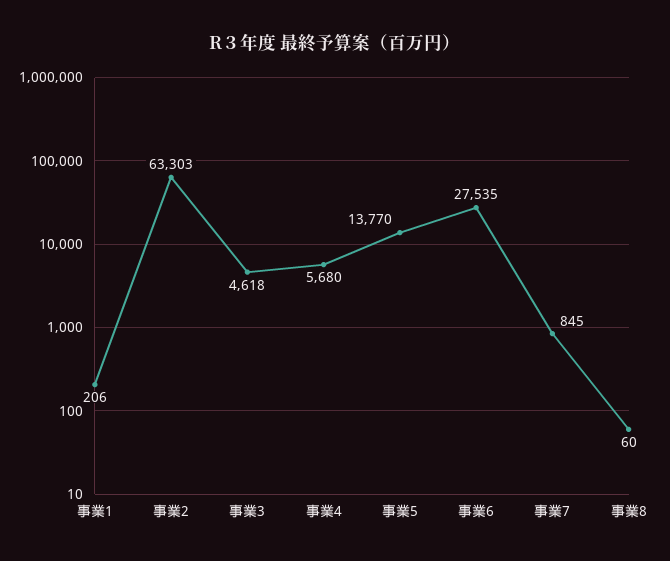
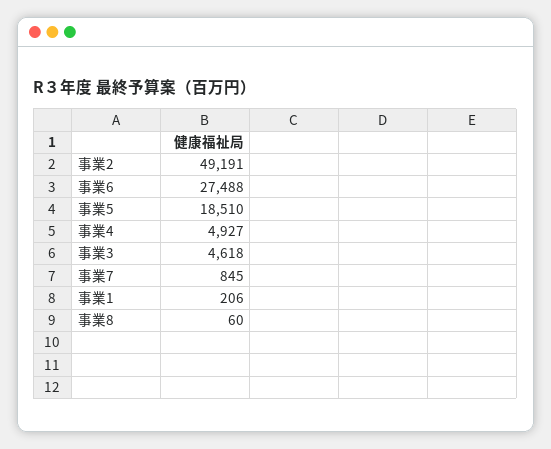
  {
    "事業1": 206,
-   "事業2": 63303,
+   "事業2": 49191,
    "事業3": 4618,
-   "事業4": 5680,
+   "事業4": 4927,
-   "事業5": 13770,
+   "事業5": 18510,
-   "事業6": 27535,
+   "事業6": 27488,
    "事業7": 845,
    "事業8": 60
  }

